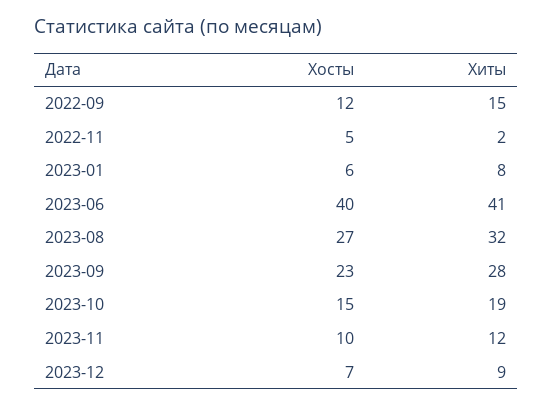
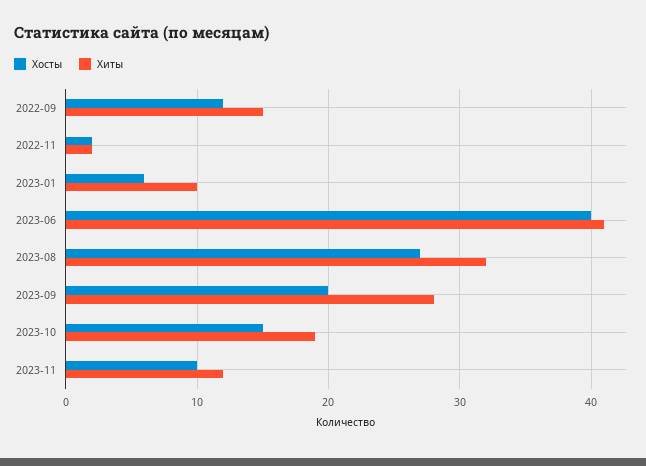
  {
    "Хосты": {
      "2022-09": 12,
-     "2022-11": 5,
+     "2022-11": 2,
      "2023-01": 6,
      "2023-06": 40,
      "2023-08": 27,
-     "2023-09": 23,
+     "2023-09": 20,
      "2023-10": 15,
-     "2023-11": 10,
+     "2023-11": 10
-     "2023-12": 7
    },
    "Хиты": {
      "2022-09": 15,
      "2022-11": 2,
-     "2023-01": 8,
+     "2023-01": 10,
      "2023-06": 41,
      "2023-08": 32,
      "2023-09": 28,
      "2023-10": 19,
-     "2023-11": 12,
+     "2023-11": 12
-     "2023-12": 9
    }
  }

